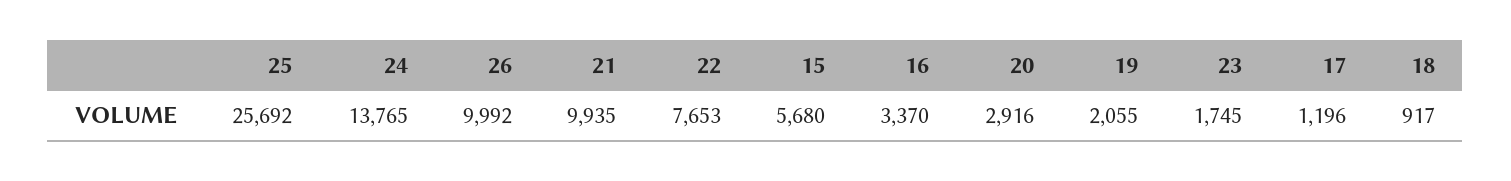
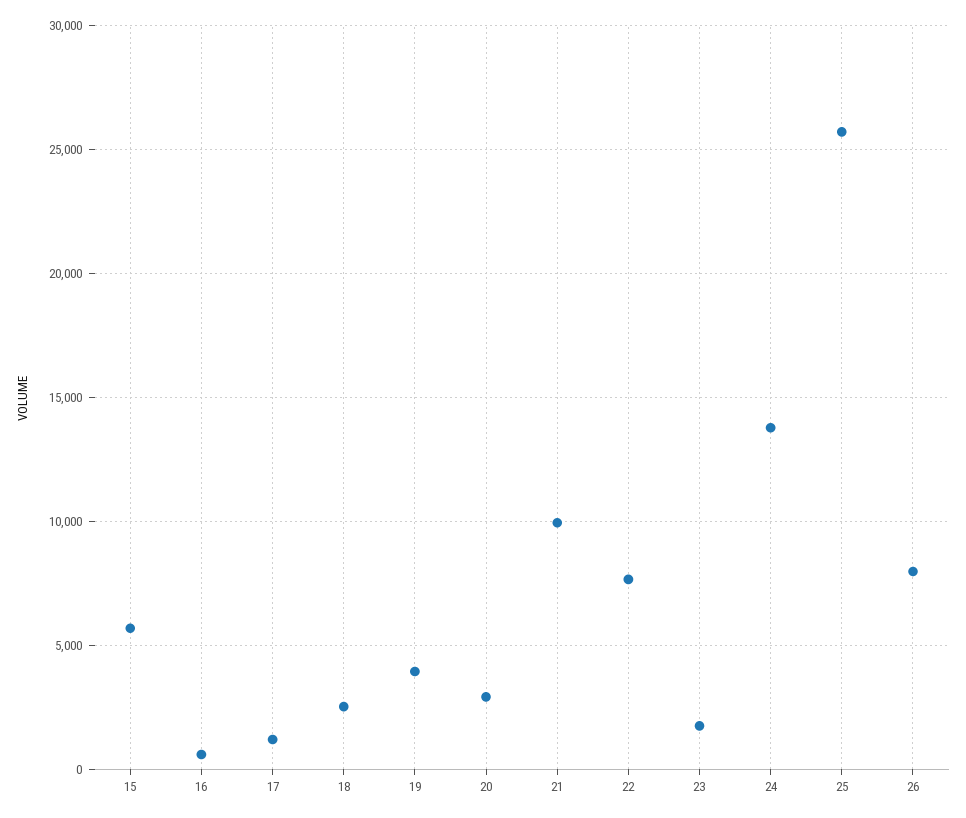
  {
    "25": 25692,
    "24": 13765,
-   "26": 9992,
+   "26": 8000,
    "21": 9935,
    "22": 7653,
    "15": 5680,
-   "16": 3370,
+   "16": 500,
    "20": 2916,
-   "19": 2055,
+   "19": 4000,
    "23": 1745,
    "17": 1196,
-   "18": 917
+   "18": 2500
  }

